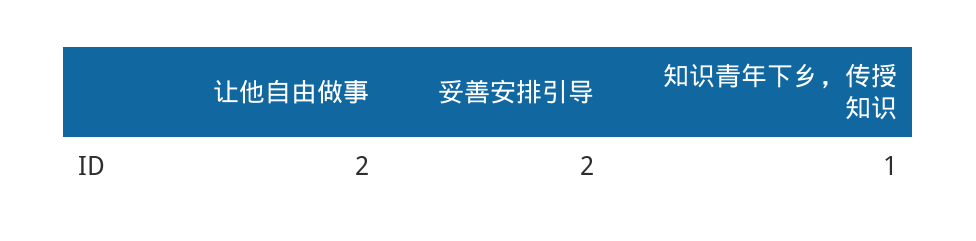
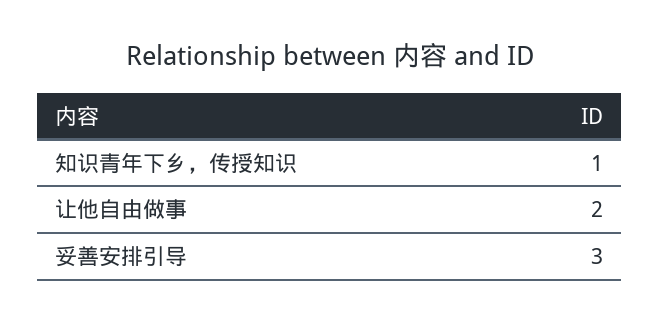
  {
    "让他自由做事": 2,
-   "妥善安排引导": 2,
+   "妥善安排引导": 3,
    "知识青年下乡，传授知识": 1
  }

